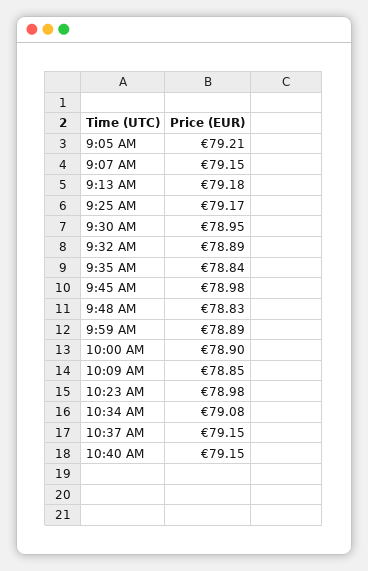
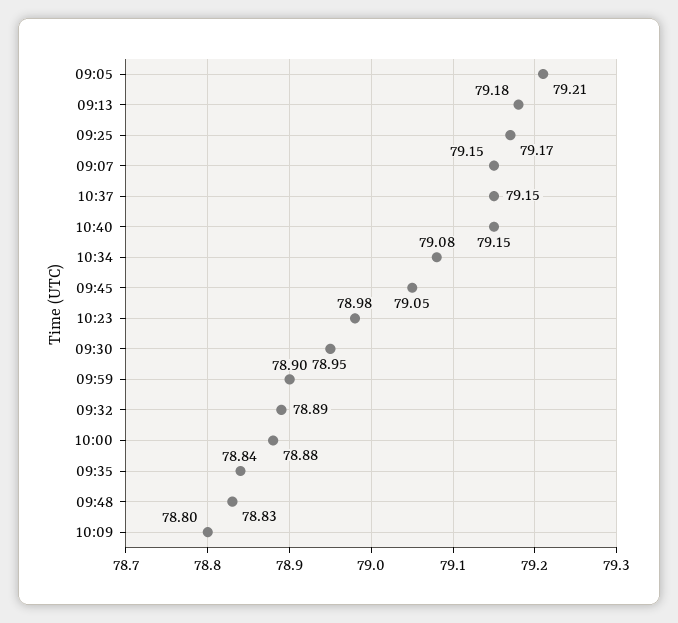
  {
    "9:05 AM": 79.21,
    "9:07 AM": 79.15,
    "9:13 AM": 79.18,
    "9:25 AM": 79.17,
    "9:30 AM": 78.95,
    "9:32 AM": 78.89,
    "9:35 AM": 78.84,
-   "9:45 AM": 78.98,
+   "9:45 AM": 79.05,
    "9:48 AM": 78.83,
-   "9:59 AM": 78.89,
+   "9:59 AM": 78.9,
-   "10:00 AM": 78.9,
+   "10:00 AM": 78.88,
-   "10:09 AM": 78.85,
+   "10:09 AM": 78.8,
    "10:23 AM": 78.98,
    "10:34 AM": 79.08,
    "10:37 AM": 79.15,
    "10:40 AM": 79.15
  }

